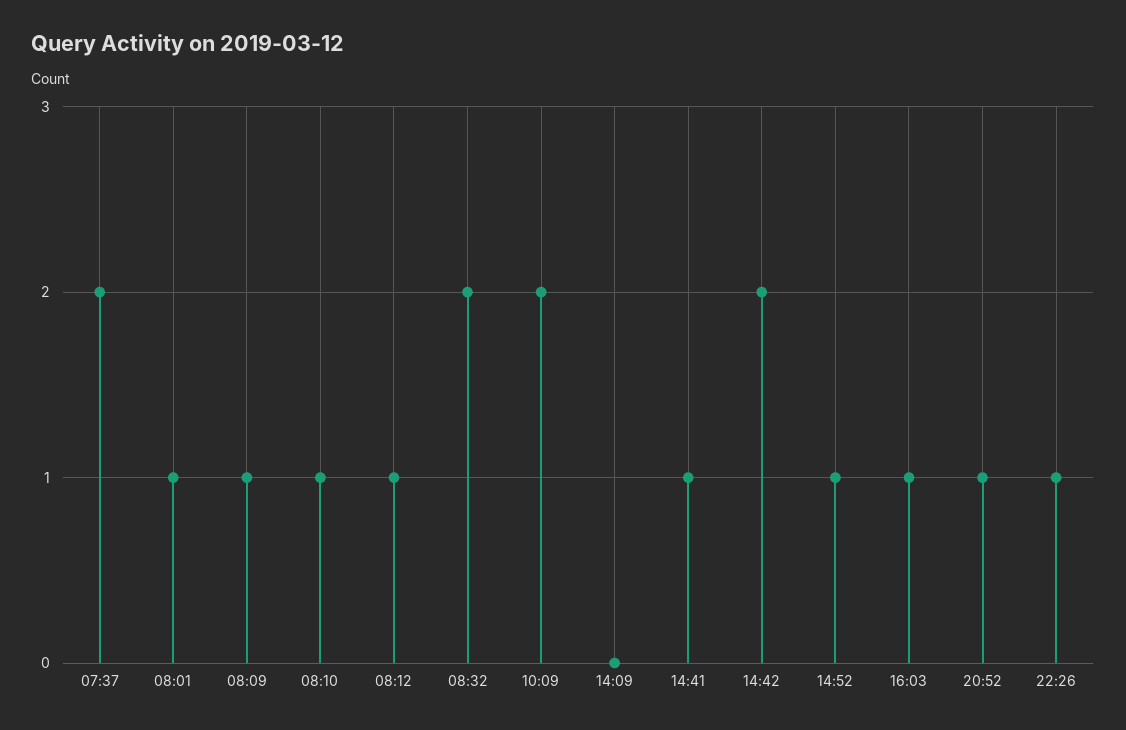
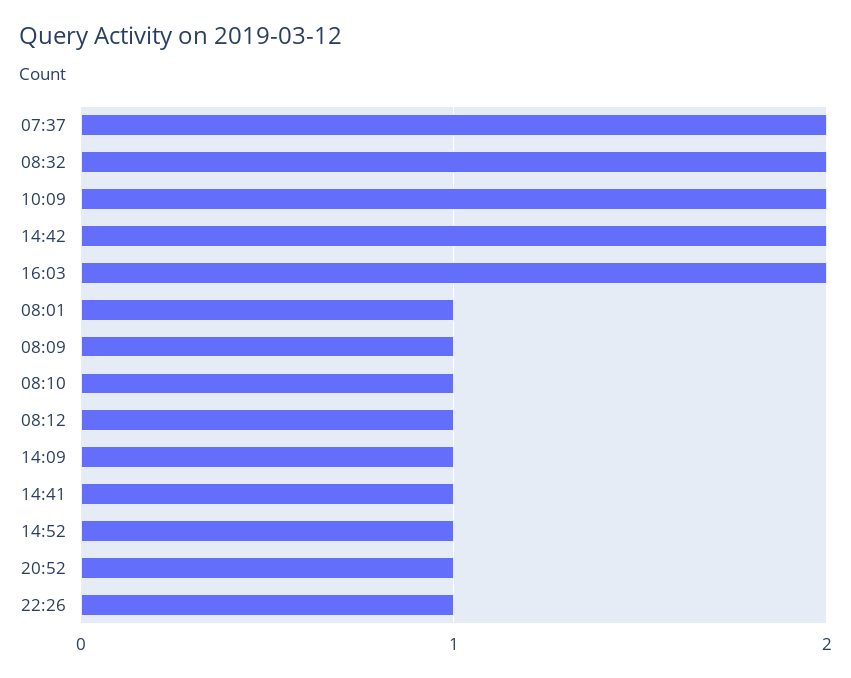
  {
    "07:37": 2,
    "08:01": 1,
    "08:09": 1,
    "08:10": 1,
    "08:12": 1,
    "08:32": 2,
    "10:09": 2,
-   "14:09": 0,
+   "14:09": 1,
    "14:41": 1,
    "14:42": 2,
    "14:52": 1,
-   "16:03": 1,
+   "16:03": 2,
    "20:52": 1,
    "22:26": 1
  }

